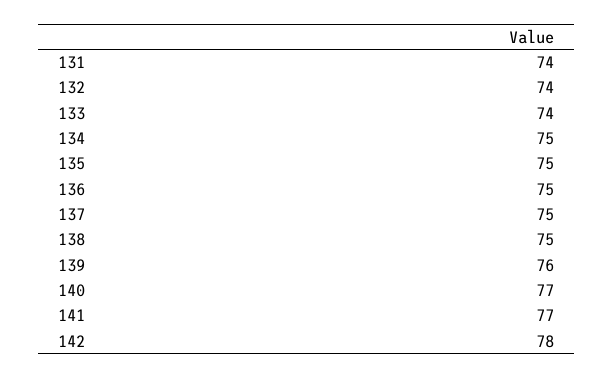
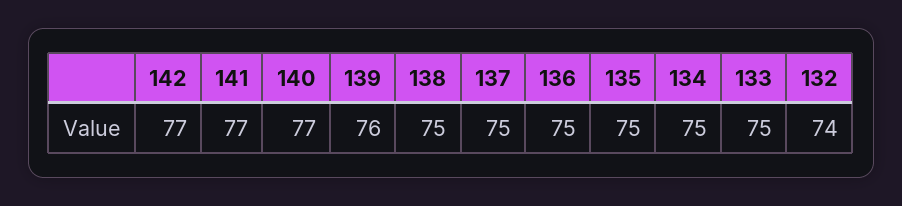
  {
-   "131": 74,
    "132": 74,
-   "133": 74,
+   "133": 75,
    "134": 75,
    "135": 75,
    "136": 75,
    "137": 75,
    "138": 75,
    "139": 76,
    "140": 77,
    "141": 77,
-   "142": 78
+   "142": 77
  }

